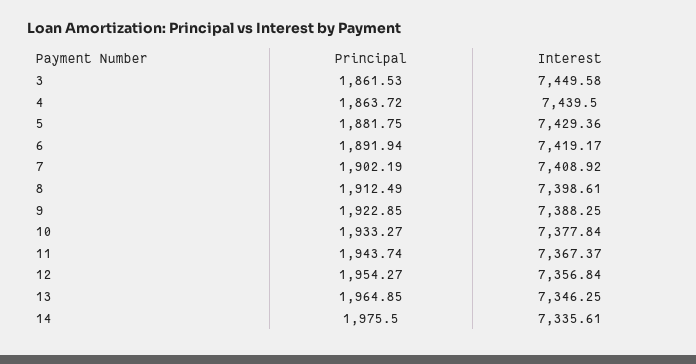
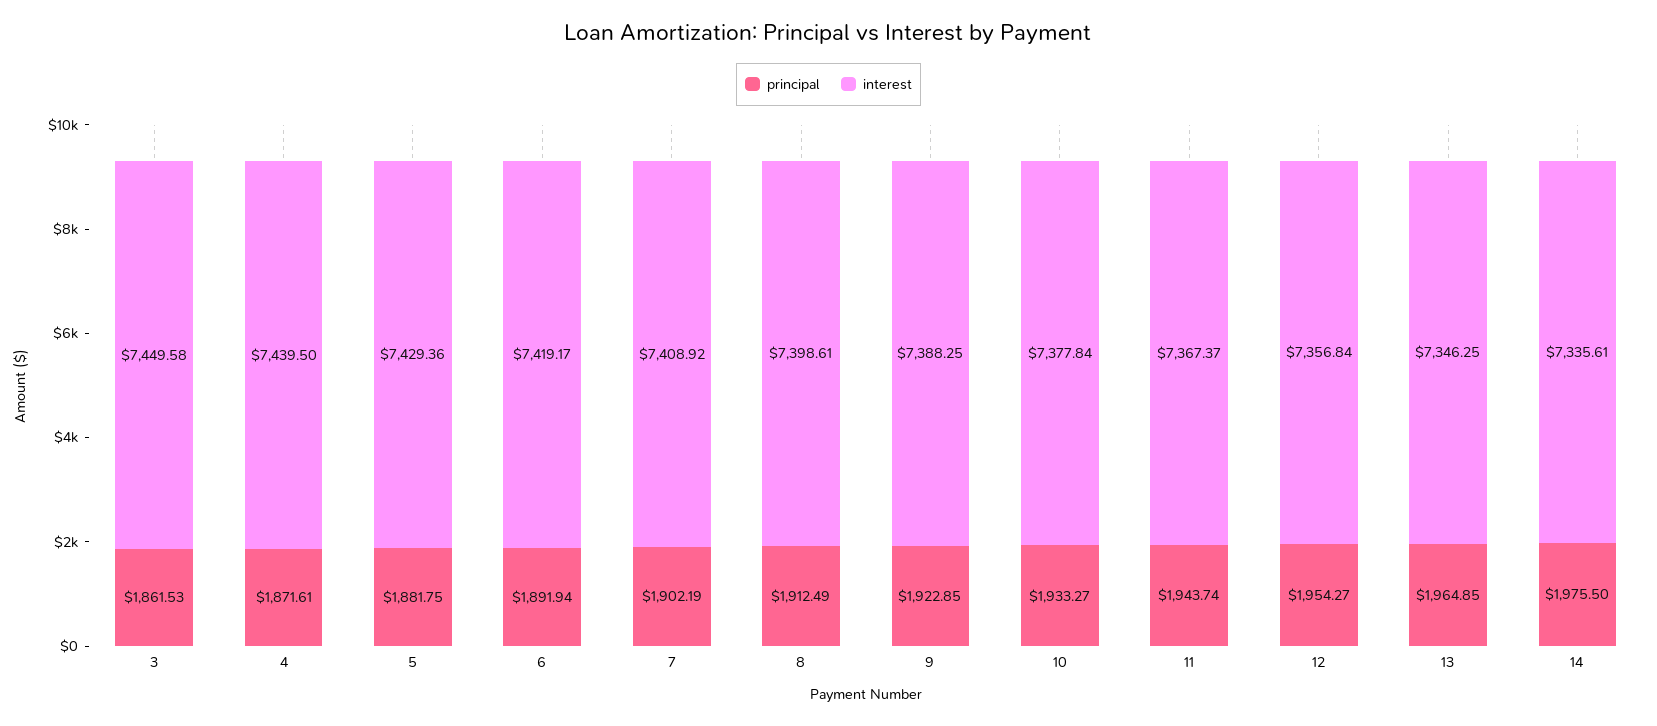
  {
    "Principal": {
      "3": 1861.53,
-     "4": 1863.72,
+     "4": 1871.61,
      "5": 1881.75,
      "6": 1891.94,
      "7": 1902.19,
      "8": 1912.49,
      "9": 1922.85,
      "10": 1933.27,
      "11": 1943.74,
      "12": 1954.27,
      "13": 1964.85,
      "14": 1975.5
    },
    "Interest": {
      "3": 7449.58,
      "4": 7439.5,
      "5": 7429.36,
      "6": 7419.17,
      "7": 7408.92,
      "8": 7398.61,
      "9": 7388.25,
      "10": 7377.84,
      "11": 7367.37,
      "12": 7356.84,
      "13": 7346.25,
      "14": 7335.61
    }
  }

